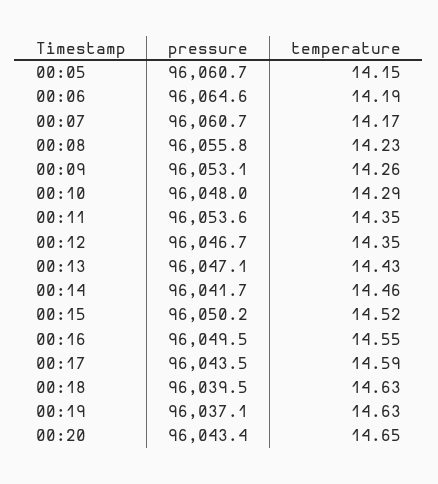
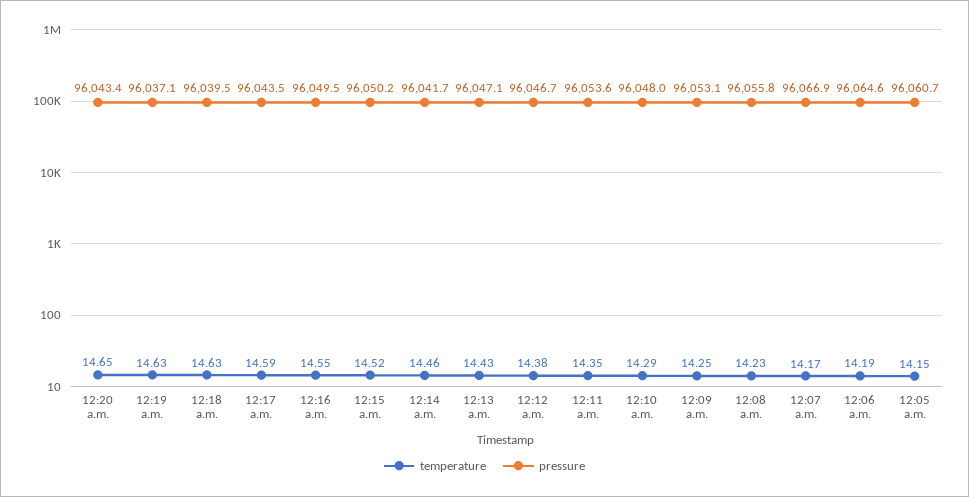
  {
    "pressure": {
      "00:05": 96060.7,
      "00:06": 96064.6,
-     "00:07": 96060.7,
+     "00:07": 96066.9,
      "00:08": 96055.8,
      "00:09": 96053.1,
      "00:10": 96048,
      "00:11": 96053.6,
      "00:12": 96046.7,
      "00:13": 96047.1,
      "00:14": 96041.7,
      "00:15": 96050.2,
      "00:16": 96049.5,
      "00:17": 96043.5,
      "00:18": 96039.5,
      "00:19": 96037.1,
      "00:20": 96043.4
    },
    "temperature": {
      "00:05": 14.15,
      "00:06": 14.19,
      "00:07": 14.17,
      "00:08": 14.23,
-     "00:09": 14.26,
+     "00:09": 14.25,
      "00:10": 14.29,
      "00:11": 14.35,
-     "00:12": 14.35,
+     "00:12": 14.38,
      "00:13": 14.43,
      "00:14": 14.46,
      "00:15": 14.52,
      "00:16": 14.55,
      "00:17": 14.59,
      "00:18": 14.63,
      "00:19": 14.63,
      "00:20": 14.65
    }
  }

